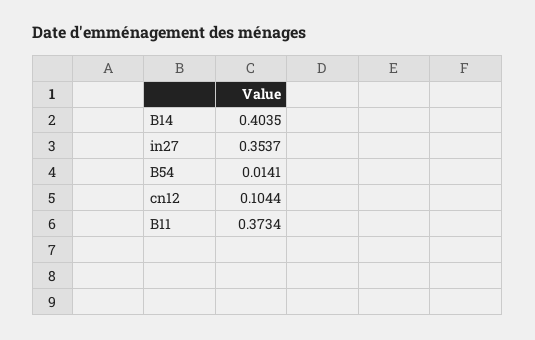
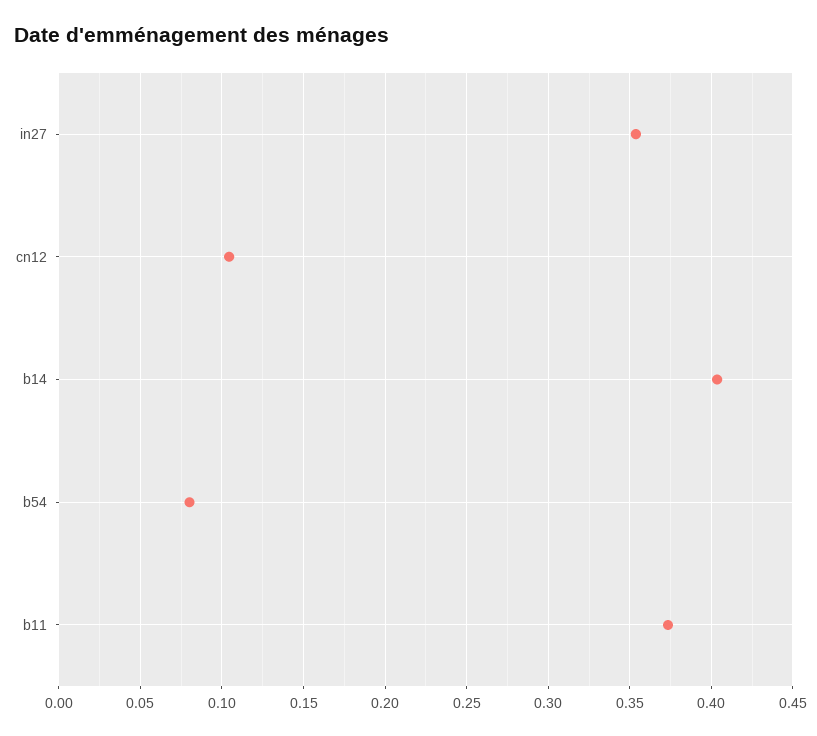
  {
    "B14": 0.4035,
    "in27": 0.3537,
-   "B54": 0.0141,
+   "B54": 0.08,
    "cn12": 0.1044,
    "B11": 0.3734
  }

